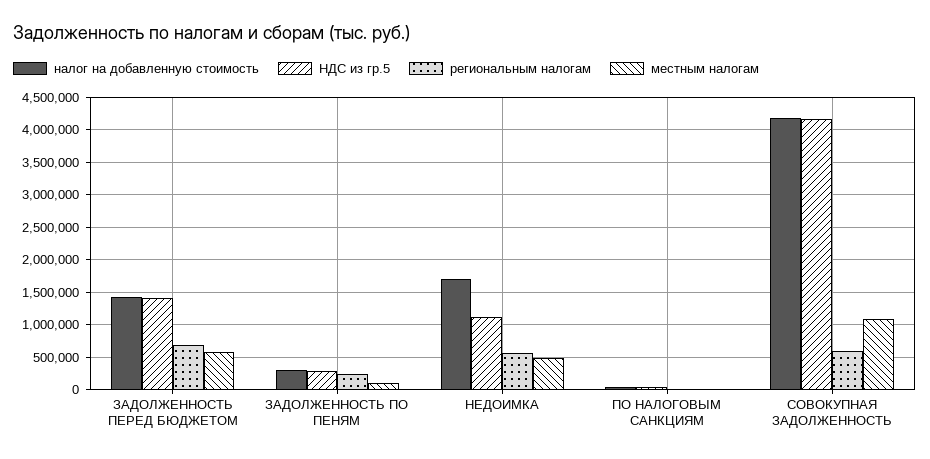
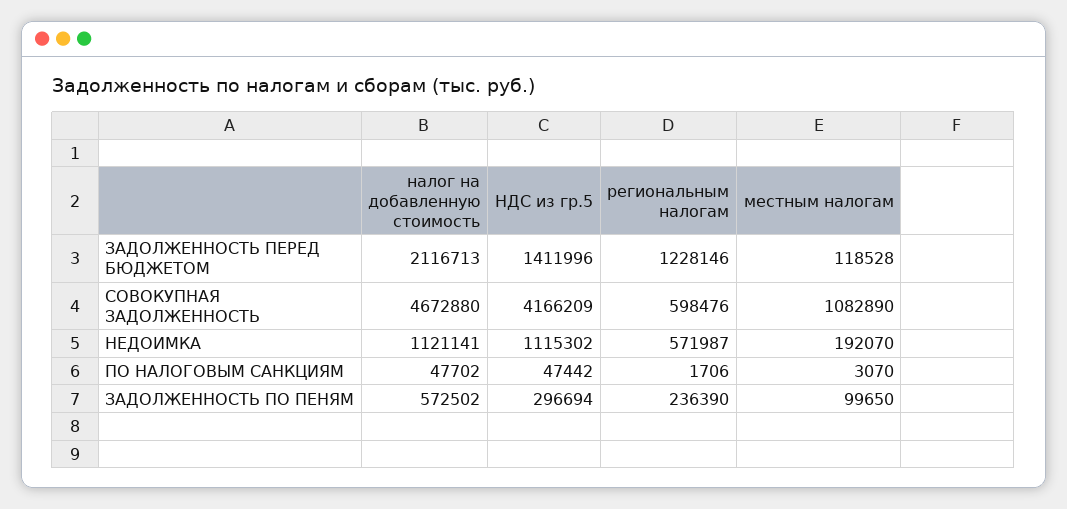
  {
    "налог на добавленную стоимость": {
-     "ЗАДОЛЖЕННОСТЬ ПЕРЕД БЮДЖЕТОМ": 1400000,
+     "ЗАДОЛЖЕННОСТЬ ПЕРЕД БЮДЖЕТОМ": 2116713,
-     "ЗАДОЛЖЕННОСТЬ ПО ПЕНЯМ": 300000,
+     "ЗАДОЛЖЕННОСТЬ ПО ПЕНЯМ": 572502,
-     "НЕДОИМКА": 1700000,
+     "НЕДОИМКА": 1121141,
      "ПО НАЛОГОВЫМ САНКЦИЯМ": 47702,
-     "СОВОКУПНАЯ ЗАДОЛЖЕННОСТЬ": 4200000
+     "СОВОКУПНАЯ ЗАДОЛЖЕННОСТЬ": 4672880
    },
    "НДС из гр.5": {
      "ЗАДОЛЖЕННОСТЬ ПЕРЕД БЮДЖЕТОМ": 1411996,
      "ЗАДОЛЖЕННОСТЬ ПО ПЕНЯМ": 296694,
      "НЕДОИМКА": 1115302,
      "ПО НАЛОГОВЫМ САНКЦИЯМ": 47442,
      "СОВОКУПНАЯ ЗАДОЛЖЕННОСТЬ": 4166209
    },
    "региональным налогам": {
-     "ЗАДОЛЖЕННОСТЬ ПЕРЕД БЮДЖЕТОМ": 700000,
+     "ЗАДОЛЖЕННОСТЬ ПЕРЕД БЮДЖЕТОМ": 1228146,
      "ЗАДОЛЖЕННОСТЬ ПО ПЕНЯМ": 236390,
      "НЕДОИМКА": 571987,
      "ПО НАЛОГОВЫМ САНКЦИЯМ": 1706,
      "СОВОКУПНАЯ ЗАДОЛЖЕННОСТЬ": 598476
    },
    "местным налогам": {
-     "ЗАДОЛЖЕННОСТЬ ПЕРЕД БЮДЖЕТОМ": 600000,
+     "ЗАДОЛЖЕННОСТЬ ПЕРЕД БЮДЖЕТОМ": 118528,
      "ЗАДОЛЖЕННОСТЬ ПО ПЕНЯМ": 99650,
-     "НЕДОИМКА": 500000,
+     "НЕДОИМКА": 192070,
      "ПО НАЛОГОВЫМ САНКЦИЯМ": 3070,
      "СОВОКУПНАЯ ЗАДОЛЖЕННОСТЬ": 1082890
    }
  }

